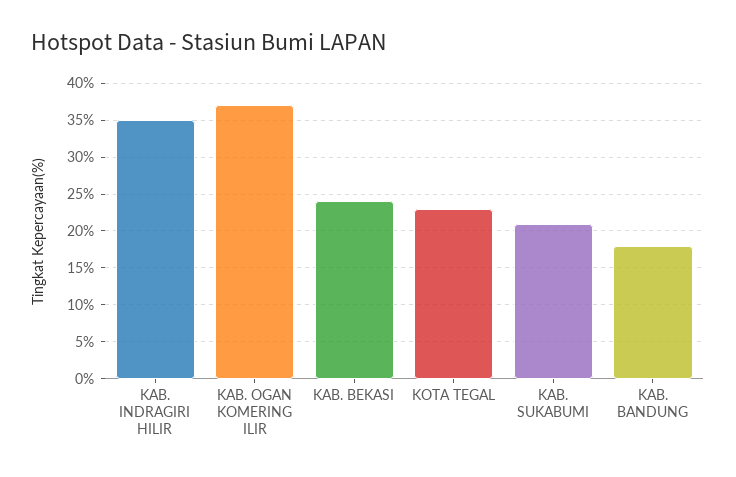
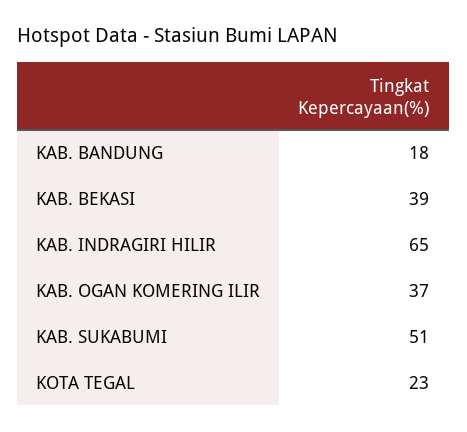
  {
-   "KAB. INDRAGIRI HILIR": 35,
+   "KAB. INDRAGIRI HILIR": 65,
    "KAB. OGAN KOMERING ILIR": 37,
-   "KAB. BEKASI": 24,
+   "KAB. BEKASI": 39,
    "KOTA TEGAL": 23,
-   "KAB. SUKABUMI": 21,
+   "KAB. SUKABUMI": 51,
    "KAB. BANDUNG": 18
  }

